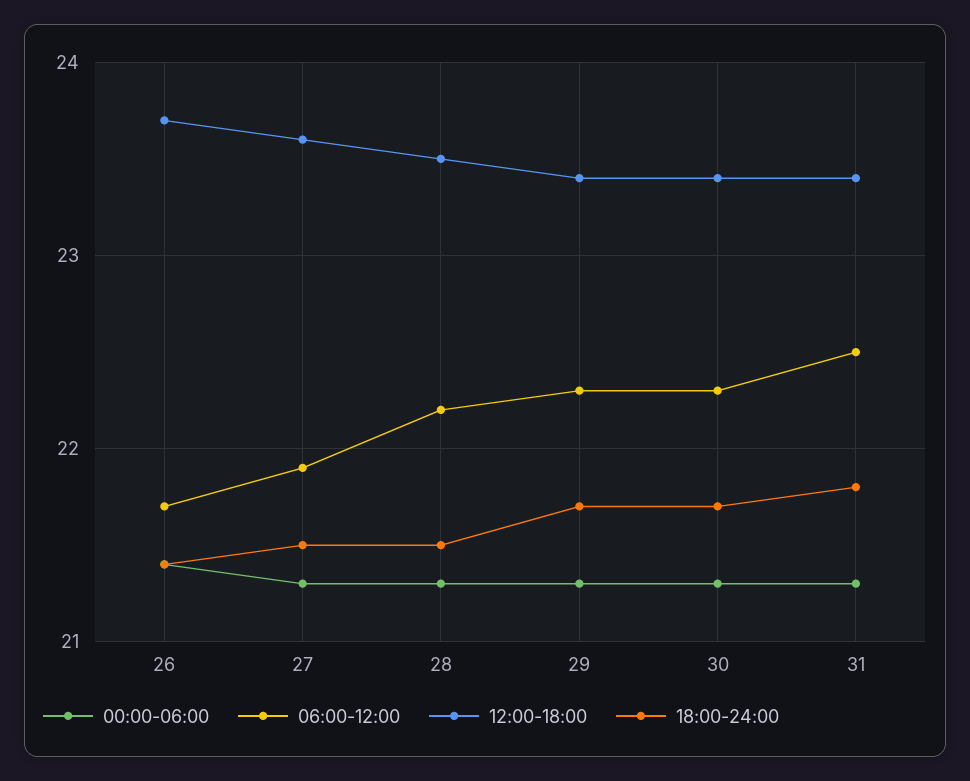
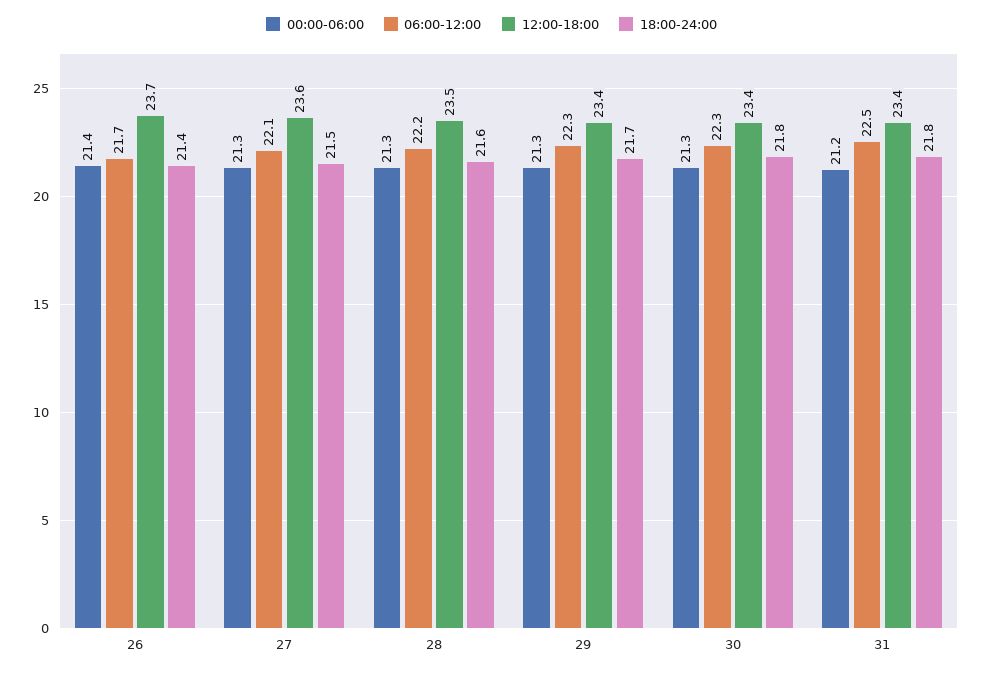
  {
    "00:00-06:00": {
      "26": 21.4,
      "27": 21.3,
      "28": 21.3,
      "29": 21.3,
      "30": 21.3,
-     "31": 21.3
+     "31": 21.2
    },
    "06:00-12:00": {
      "26": 21.7,
-     "27": 21.9,
+     "27": 22.1,
      "28": 22.2,
      "29": 22.3,
      "30": 22.3,
      "31": 22.5
    },
    "12:00-18:00": {
      "26": 23.7,
      "27": 23.6,
      "28": 23.5,
      "29": 23.4,
      "30": 23.4,
      "31": 23.4
    },
    "18:00-24:00": {
      "26": 21.4,
      "27": 21.5,
-     "28": 21.5,
+     "28": 21.6,
      "29": 21.7,
-     "30": 21.7,
+     "30": 21.8,
      "31": 21.8
    }
  }

